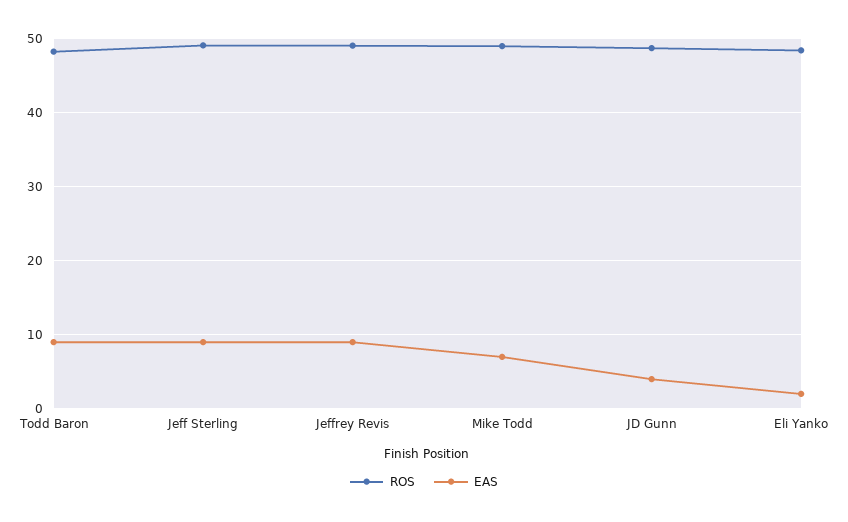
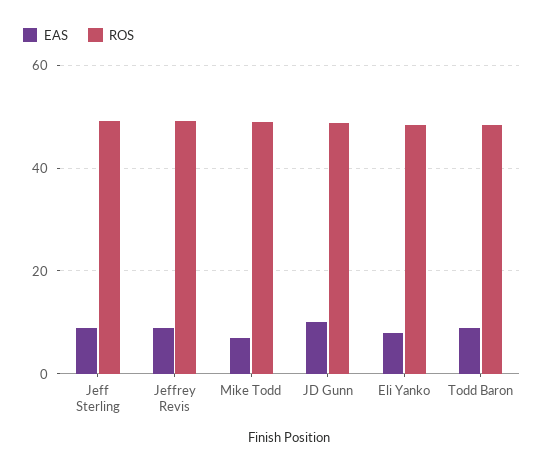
  {
    "ROS": {
      "Todd Baron": 48,
      "Jeff Sterling": 49,
      "Jeffrey Revis": 49,
      "Mike Todd": 49,
      "JD Gunn": 49,
      "Eli Yanko": 48
    },
    "EAS": {
      "Todd Baron": 9,
      "Jeff Sterling": 9,
      "Jeffrey Revis": 9,
      "Mike Todd": 7,
-     "JD Gunn": 4,
+     "JD Gunn": 10,
-     "Eli Yanko": 2
+     "Eli Yanko": 8
    }
  }

